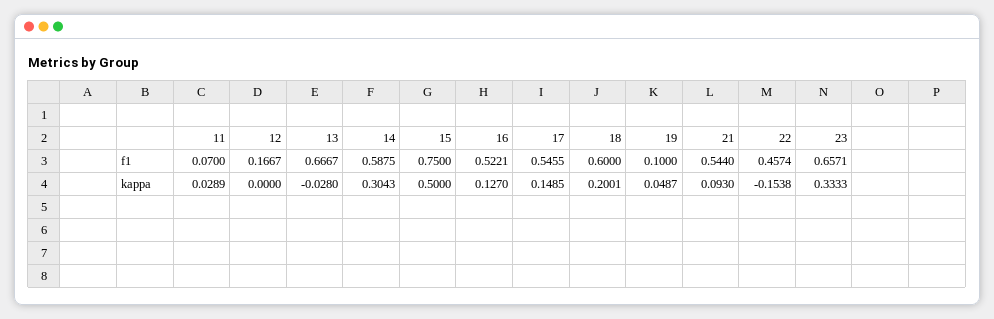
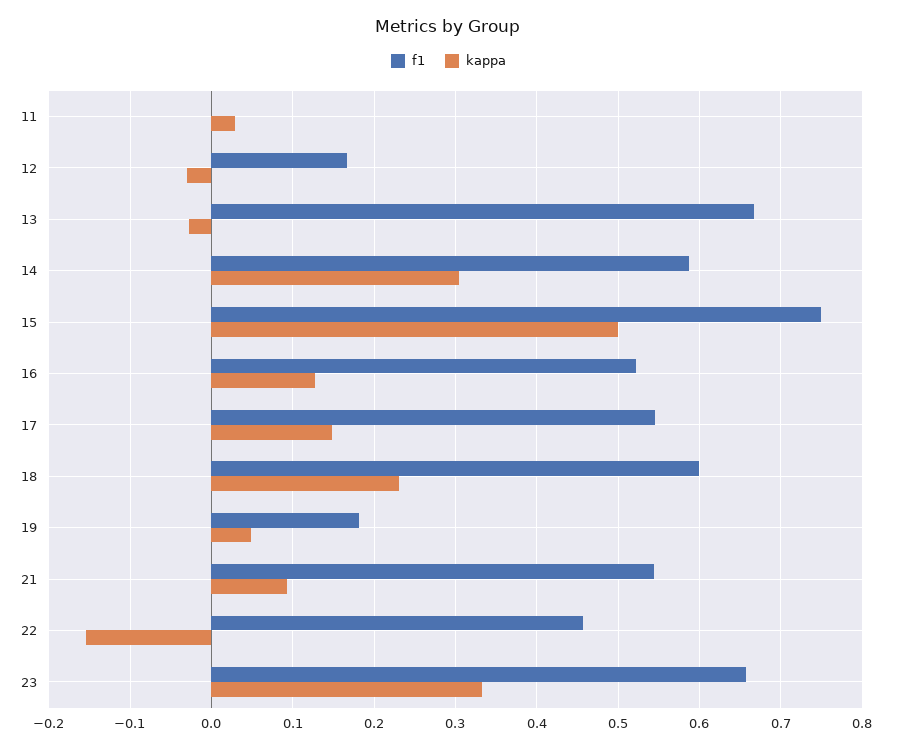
  {
    "f1": {
-     "11": 0.07,
+     "11": 0,
      "12": 0.1667,
      "13": 0.6667,
      "14": 0.5875,
      "15": 0.75,
      "16": 0.5221,
      "17": 0.5455,
      "18": 0.6,
-     "19": 0.1,
+     "19": 0.18,
      "21": 0.544,
      "22": 0.4574,
      "23": 0.6571
    },
    "kappa": {
      "11": 0.0289,
-     "12": 0,
+     "12": -0.03,
      "13": -0.028,
      "14": 0.3043,
      "15": 0.5,
      "16": 0.127,
      "17": 0.1485,
-     "18": 0.2001,
+     "18": 0.23,
      "19": 0.0487,
      "21": 0.093,
      "22": -0.1538,
      "23": 0.3333
    }
  }

